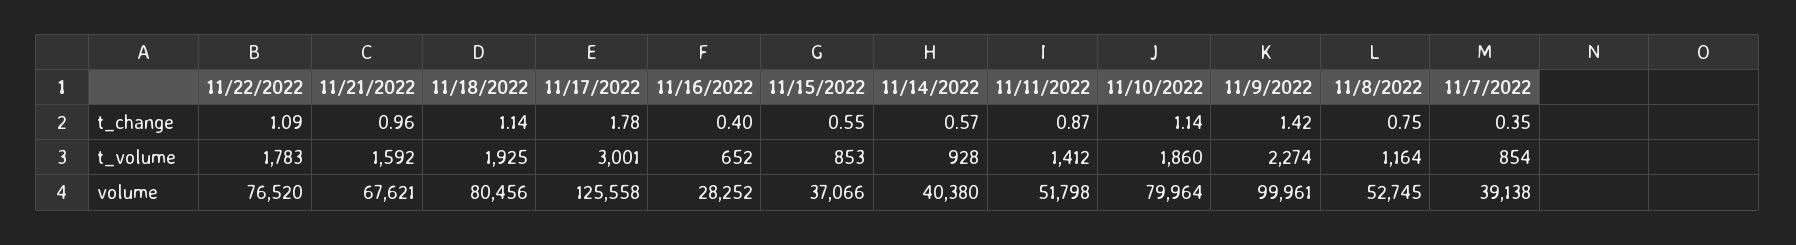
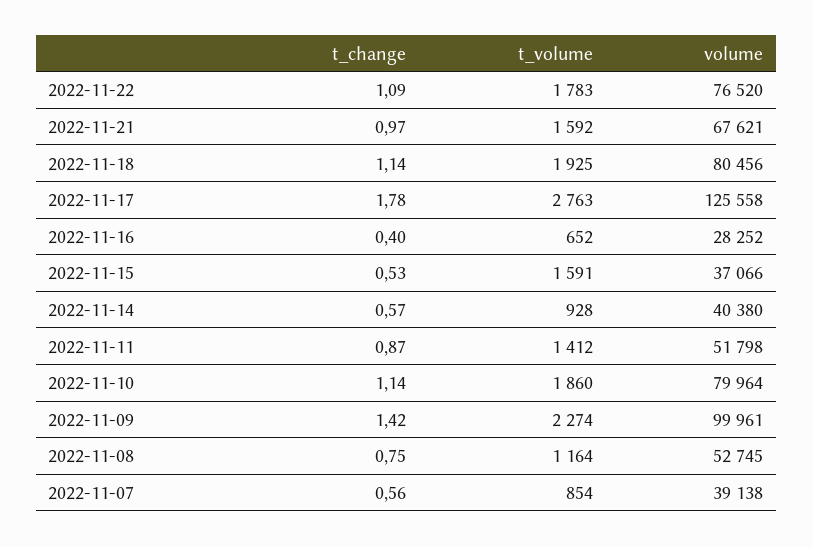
  {
    "11/22/2022": {
      "t_change": 1.09,
      "t_volume": 1783,
      "volume": 76520
    },
    "11/21/2022": {
-     "t_change": 0.96,
+     "t_change": 0.97,
      "t_volume": 1592,
      "volume": 67621
    },
    "11/18/2022": {
      "t_change": 1.14,
      "t_volume": 1925,
      "volume": 80456
    },
    "11/17/2022": {
      "t_change": 1.78,
-     "t_volume": 3001,
+     "t_volume": 2763,
      "volume": 125558
    },
    "11/16/2022": {
      "t_change": 0.4,
      "t_volume": 652,
      "volume": 28252
    },
    "11/15/2022": {
-     "t_change": 0.55,
+     "t_change": 0.53,
-     "t_volume": 853,
+     "t_volume": 1591,
      "volume": 37066
    },
    "11/14/2022": {
      "t_change": 0.57,
      "t_volume": 928,
      "volume": 40380
    },
    "11/11/2022": {
      "t_change": 0.87,
      "t_volume": 1412,
      "volume": 51798
    },
    "11/10/2022": {
      "t_change": 1.14,
      "t_volume": 1860,
      "volume": 79964
    },
    "11/9/2022": {
      "t_change": 1.42,
      "t_volume": 2274,
      "volume": 99961
    },
    "11/8/2022": {
      "t_change": 0.75,
      "t_volume": 1164,
      "volume": 52745
    },
    "11/7/2022": {
-     "t_change": 0.35,
+     "t_change": 0.56,
      "t_volume": 854,
      "volume": 39138
    }
  }

